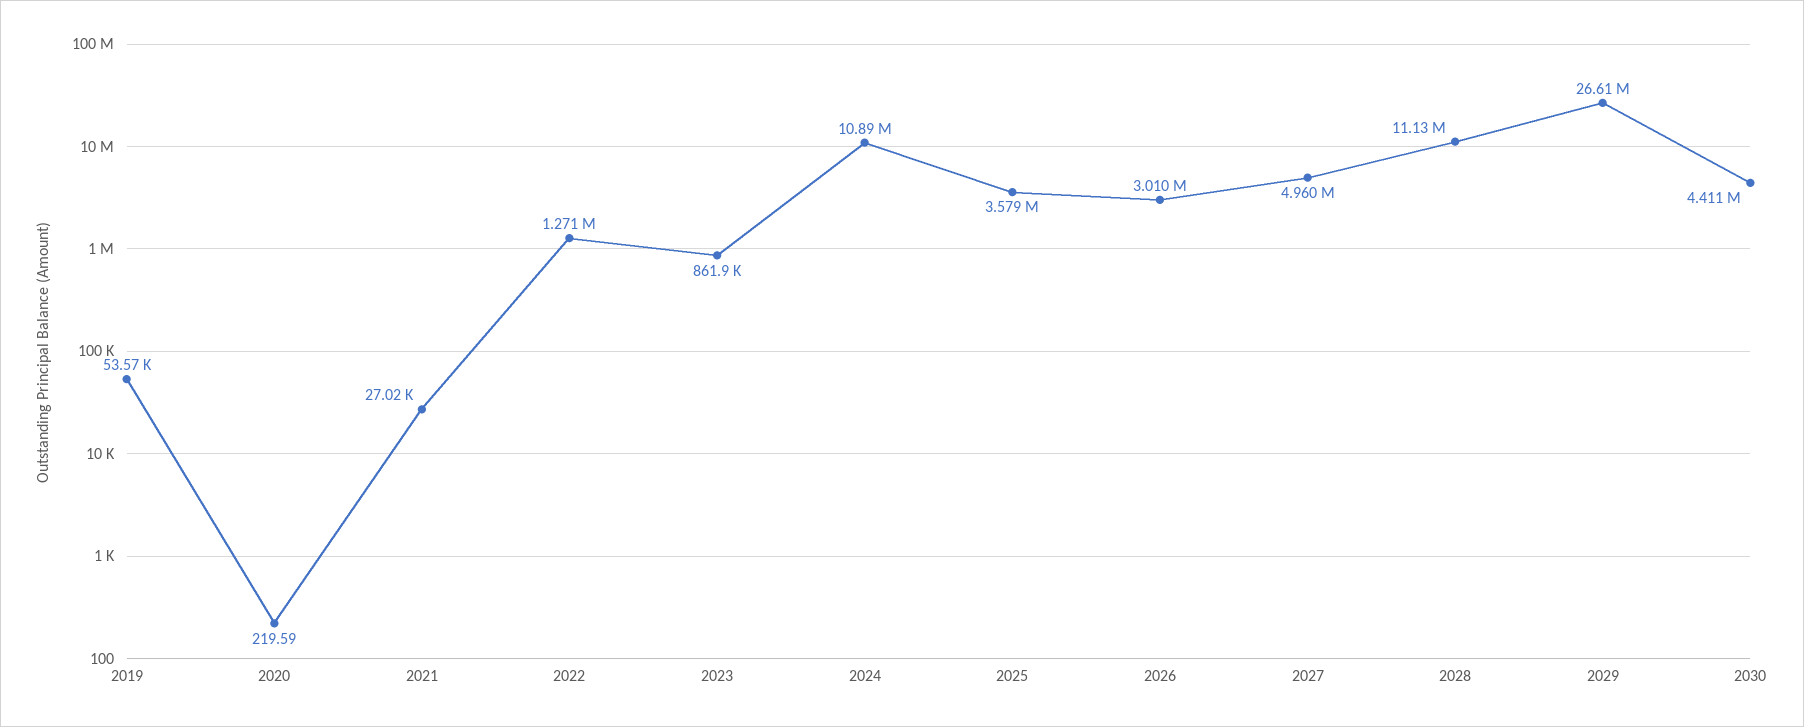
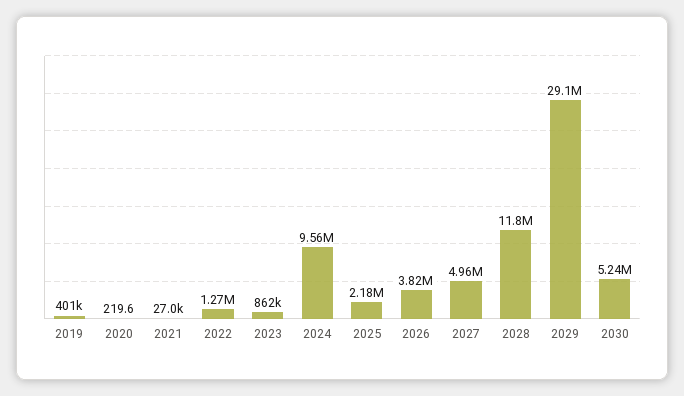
  {
-   "2019": 53570,
+   "2019": 401000,
    "2020": 219.59,
    "2021": 27020,
    "2022": 1271000,
    "2023": 861900,
-   "2024": 10890000,
+   "2024": 9560000,
-   "2025": 3579000,
+   "2025": 2180000,
-   "2026": 3010000,
+   "2026": 3820000,
    "2027": 4960000,
-   "2028": 11130000,
+   "2028": 11800000,
-   "2029": 26610000,
+   "2029": 29100000,
-   "2030": 4411000
+   "2030": 5240000
  }

